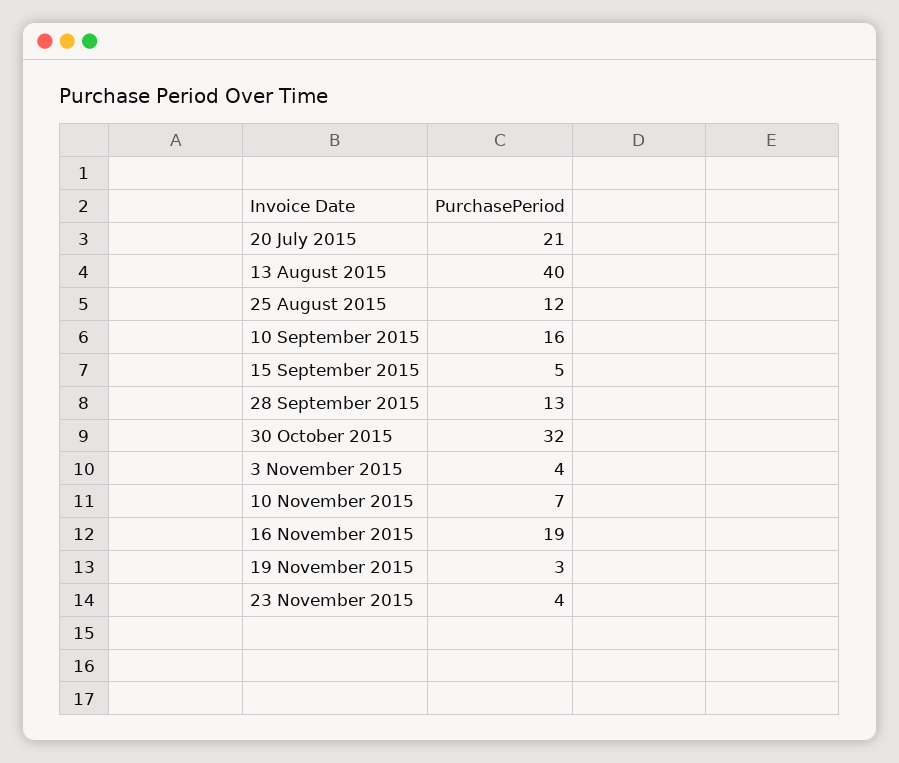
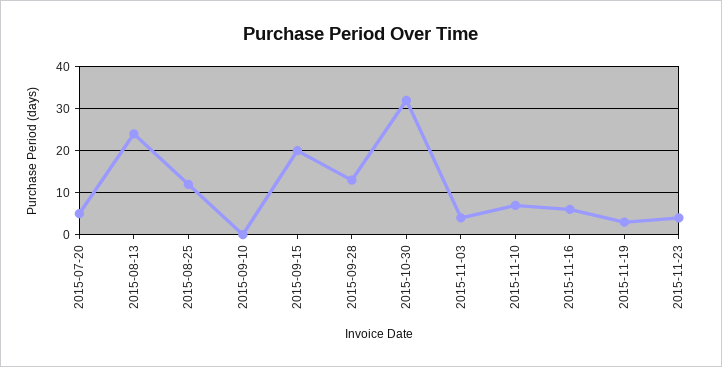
  {
-   "20 July 2015": 21,
+   "20 July 2015": 5,
-   "13 August 2015": 40,
+   "13 August 2015": 25,
    "25 August 2015": 12,
-   "10 September 2015": 16,
+   "10 September 2015": 0,
-   "15 September 2015": 5,
+   "15 September 2015": 20,
    "28 September 2015": 13,
    "30 October 2015": 32,
    "3 November 2015": 4,
    "10 November 2015": 7,
-   "16 November 2015": 19,
+   "16 November 2015": 5,
    "19 November 2015": 3,
    "23 November 2015": 4
  }

